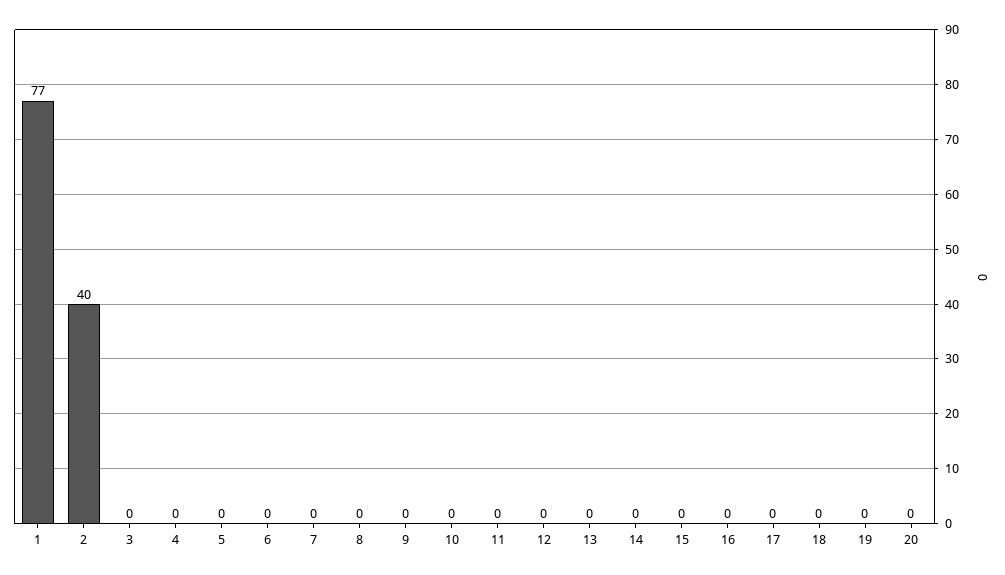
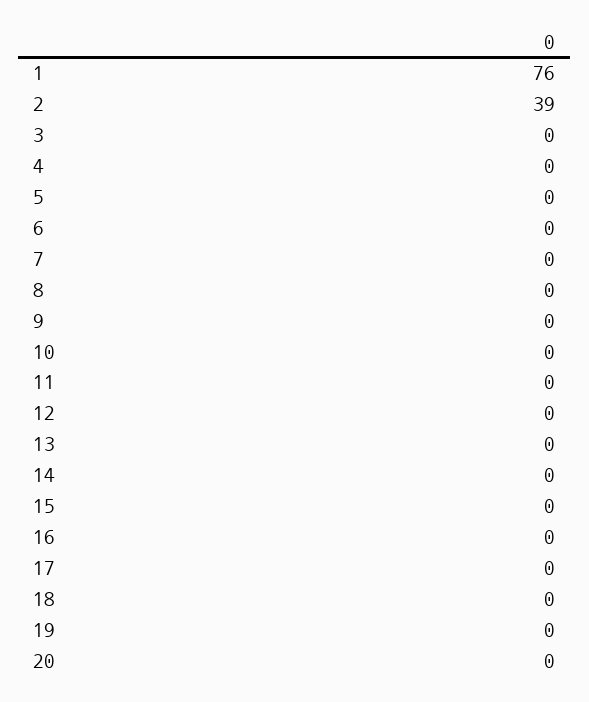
  {
-   "1": 77,
+   "1": 76,
-   "2": 40,
+   "2": 39,
    "3": 0,
    "4": 0,
    "5": 0,
    "6": 0,
    "7": 0,
    "8": 0,
    "9": 0,
    "10": 0,
    "11": 0,
    "12": 0,
    "13": 0,
    "14": 0,
    "15": 0,
    "16": 0,
    "17": 0,
    "18": 0,
    "19": 0,
    "20": 0
  }

